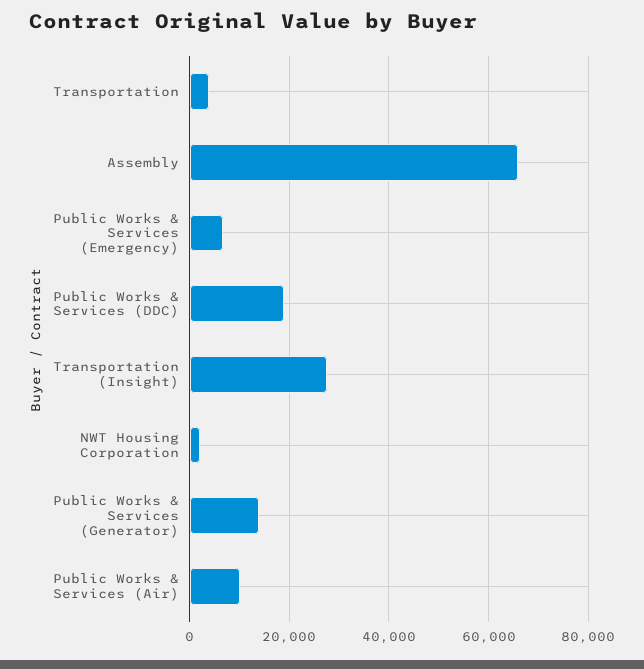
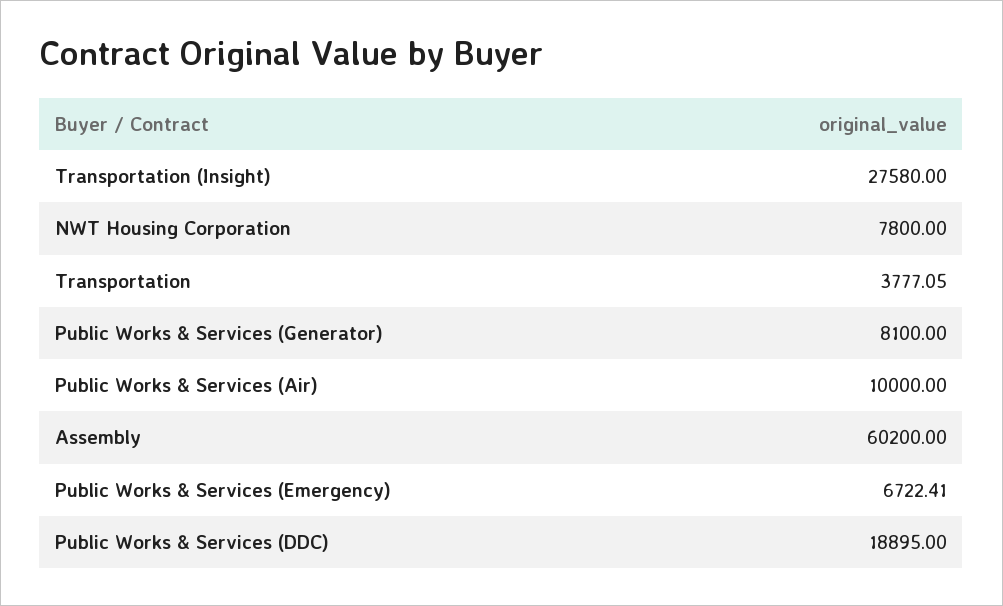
  {
    "Transportation": 3777.05,
-   "Assembly": 66000,
+   "Assembly": 60200,
    "Public Works & Services (Emergency)": 6722.41,
    "Public Works & Services (DDC)": 18895,
    "Transportation (Insight)": 27580,
-   "NWT Housing Corporation": 2000,
+   "NWT Housing Corporation": 7800,
-   "Public Works & Services (Generator)": 14000,
+   "Public Works & Services (Generator)": 8100,
    "Public Works & Services (Air)": 10000
  }

